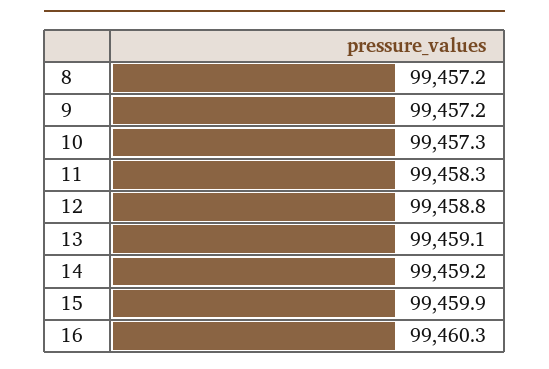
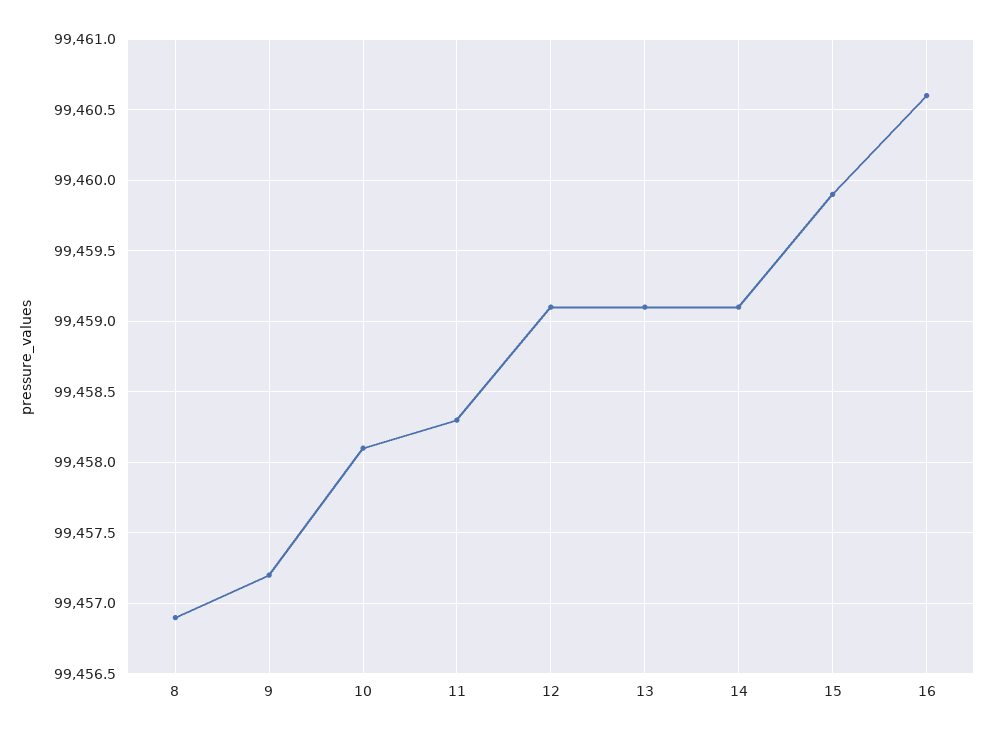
  {
-   "8": 99457.2,
+   "8": 99456.9,
    "9": 99457.2,
-   "10": 99457.3,
+   "10": 99458.1,
    "11": 99458.3,
-   "12": 99458.8,
+   "12": 99459.1,
    "13": 99459.1,
-   "14": 99459.2,
+   "14": 99459.1,
    "15": 99459.9,
-   "16": 99460.3
+   "16": 99460.6
  }

